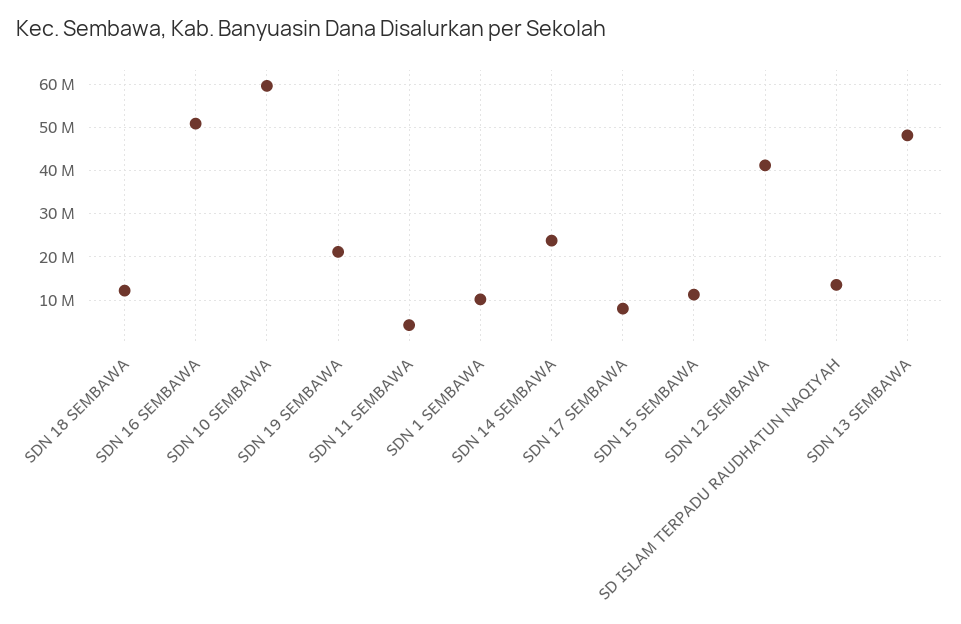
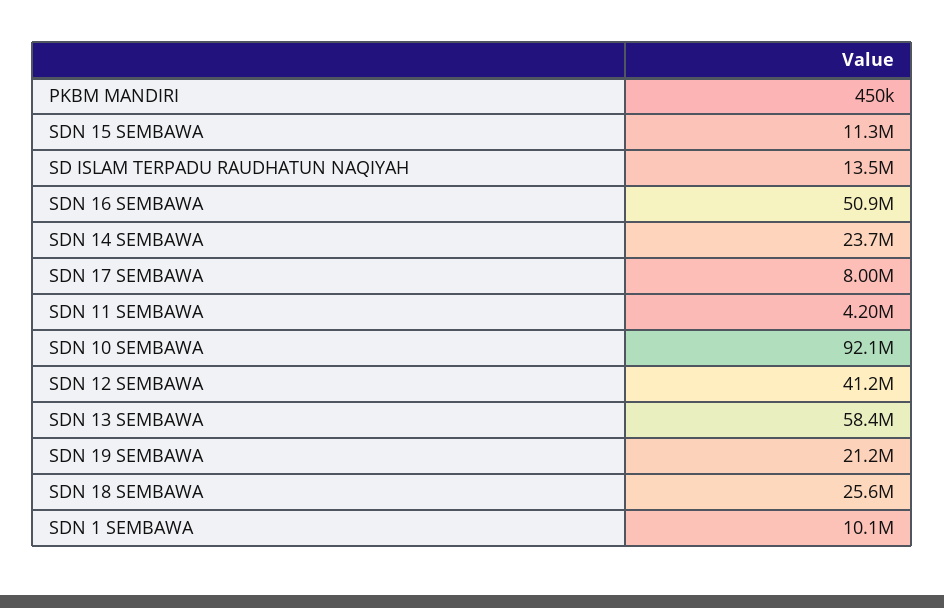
  {
-   "SDN 18 SEMBAWA": 12000000,
+   "SDN 18 SEMBAWA": 25600000,
    "SDN 16 SEMBAWA": 50900000,
-   "SDN 10 SEMBAWA": 60000000,
+   "SDN 10 SEMBAWA": 92100000,
    "SDN 19 SEMBAWA": 21200000,
    "SDN 11 SEMBAWA": 4200000,
    "SDN 1 SEMBAWA": 10100000,
    "SDN 14 SEMBAWA": 23700000,
    "SDN 17 SEMBAWA": 8000000,
    "SDN 15 SEMBAWA": 11300000,
    "SDN 12 SEMBAWA": 41200000,
    "SD ISLAM TERPADU RAUDHATUN NAQIYAH": 13500000,
-   "SDN 13 SEMBAWA": 48000000
+   "SDN 13 SEMBAWA": 58400000,
+   "PKBM MANDIRI": 450000
  }

